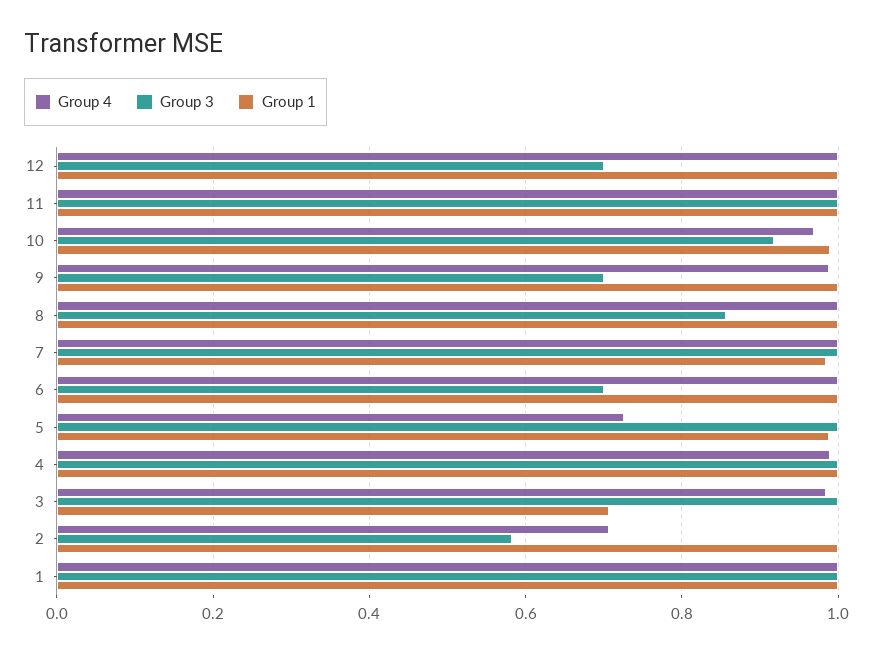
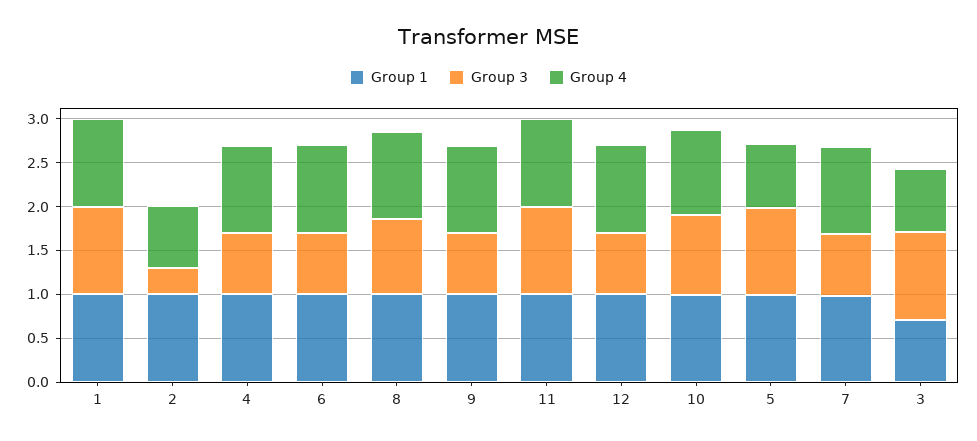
  {
    "Group 4": {
      "12": 1,
      "11": 1,
      "10": 0.96,
      "9": 0.98,
      "8": 1,
      "7": 1,
      "6": 1,
      "5": 0.72,
      "4": 1,
-     "3": 0.98,
+     "3": 0.7,
      "2": 0.7,
      "1": 1
    },
    "Group 3": {
      "12": 0.7,
      "11": 1,
      "10": 0.92,
      "9": 0.7,
      "8": 0.86,
-     "7": 1,
+     "7": 0.7,
      "6": 0.7,
      "5": 1,
-     "4": 1,
+     "4": 0.7,
      "3": 1,
-     "2": 0.58,
+     "2": 0.3,
      "1": 1
    },
    "Group 1": {
      "12": 1,
      "11": 1,
      "10": 1,
      "9": 1,
      "8": 1,
      "7": 0.98,
      "6": 1,
      "5": 0.98,
      "4": 1,
      "3": 0.7,
      "2": 1,
      "1": 1
    }
  }

